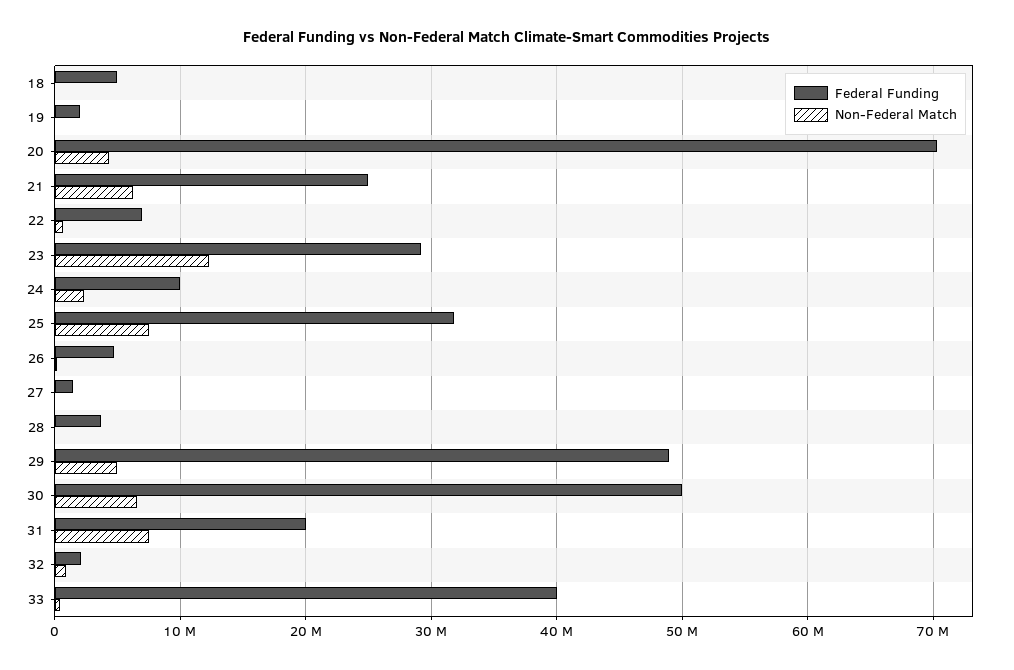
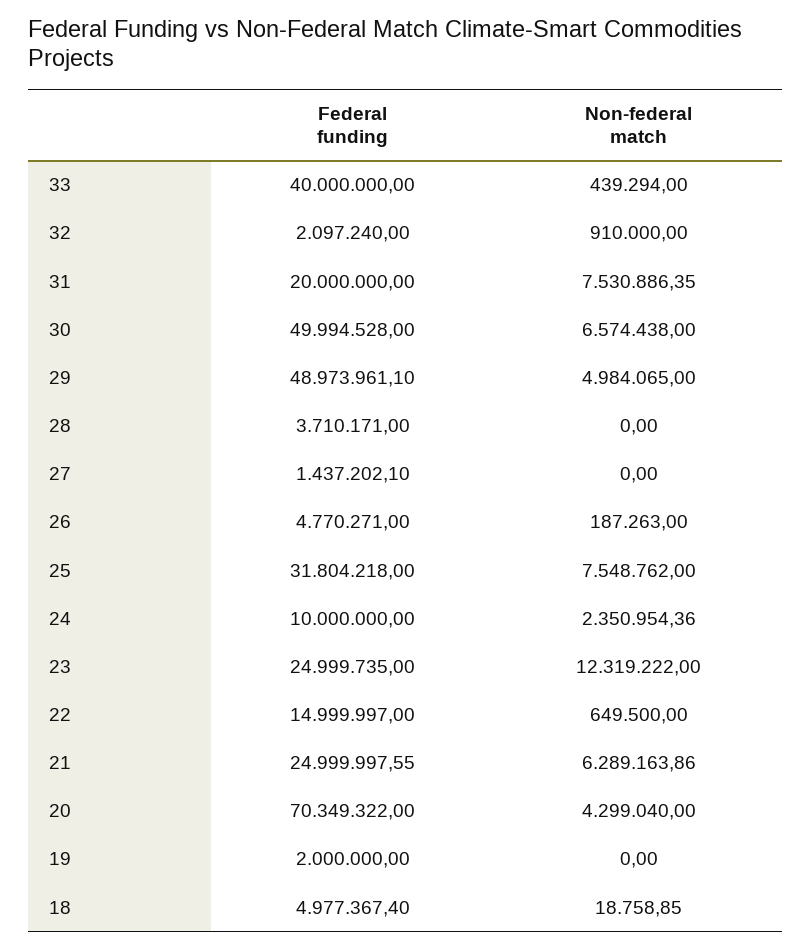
  {
    "Federal Funding": {
      "18": 4977367.4,
      "19": 2000000,
      "20": 70349322,
      "21": 24999997.55,
-     "22": 7000000,
+     "22": 14999997,
-     "23": 29000000,
+     "23": 24999735,
      "24": 10000000,
      "25": 31804218,
      "26": 4770271,
      "27": 1437202.1,
      "28": 3710171,
      "29": 48973961.1,
      "30": 49994528,
      "31": 20000000,
      "32": 2097240,
      "33": 40000000
    },
    "Non-Federal Match": {
      "18": 18758.85,
      "19": 0,
      "20": 4299040,
      "21": 6289163.86,
      "22": 649500,
      "23": 12319222,
      "24": 2350954.36,
      "25": 7548762,
      "26": 187263,
      "27": 0,
      "28": 0,
      "29": 4984065,
      "30": 6574438,
      "31": 7530886.35,
      "32": 910000,
      "33": 439294
    }
  }

